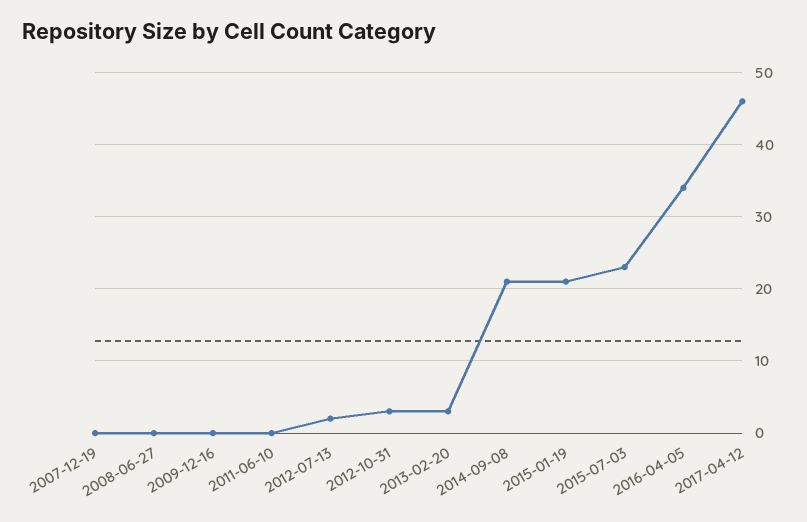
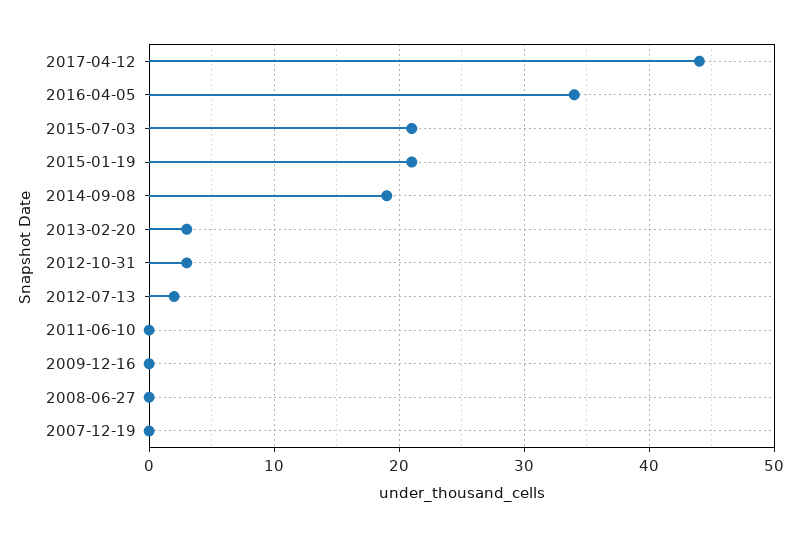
  {
    "2007-12-19": 0,
    "2008-06-27": 0,
    "2009-12-16": 0,
    "2011-06-10": 0,
    "2012-07-13": 2,
    "2012-10-31": 3,
    "2013-02-20": 3,
-   "2014-09-08": 21,
+   "2014-09-08": 19,
    "2015-01-19": 21,
-   "2015-07-03": 23,
+   "2015-07-03": 21,
    "2016-04-05": 34,
-   "2017-04-12": 46
+   "2017-04-12": 44
  }

